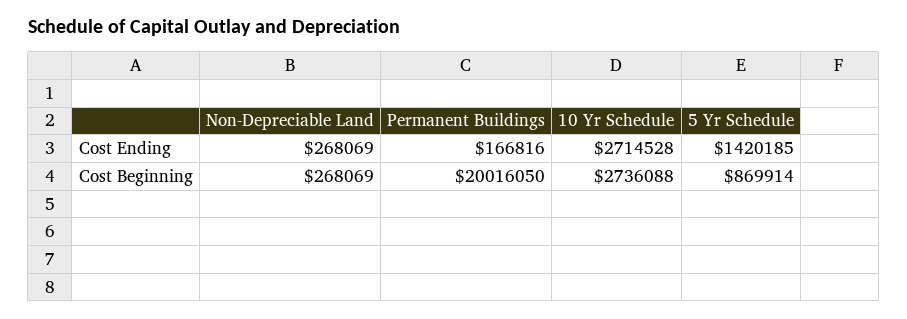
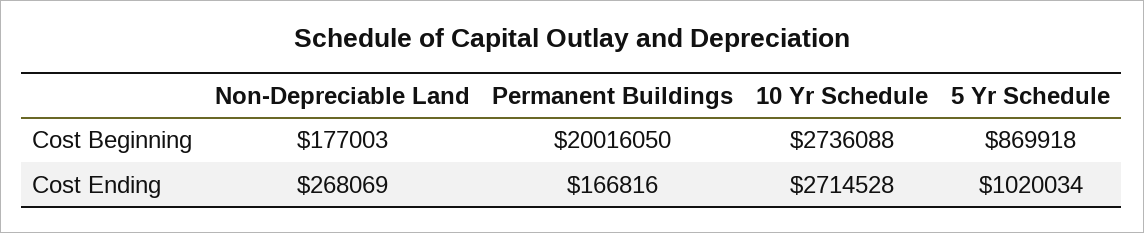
  {
    "Non-Depreciable Land": {
      "Cost Ending": 268069,
-     "Cost Beginning": 268069
+     "Cost Beginning": 177003
    },
    "Permanent Buildings": {
      "Cost Ending": 166816,
      "Cost Beginning": 20016050
    },
    "10 Yr Schedule": {
      "Cost Ending": 2714528,
      "Cost Beginning": 2736088
    },
    "5 Yr Schedule": {
-     "Cost Ending": 1420185,
+     "Cost Ending": 1020034,
-     "Cost Beginning": 869914
+     "Cost Beginning": 869918
    }
  }

